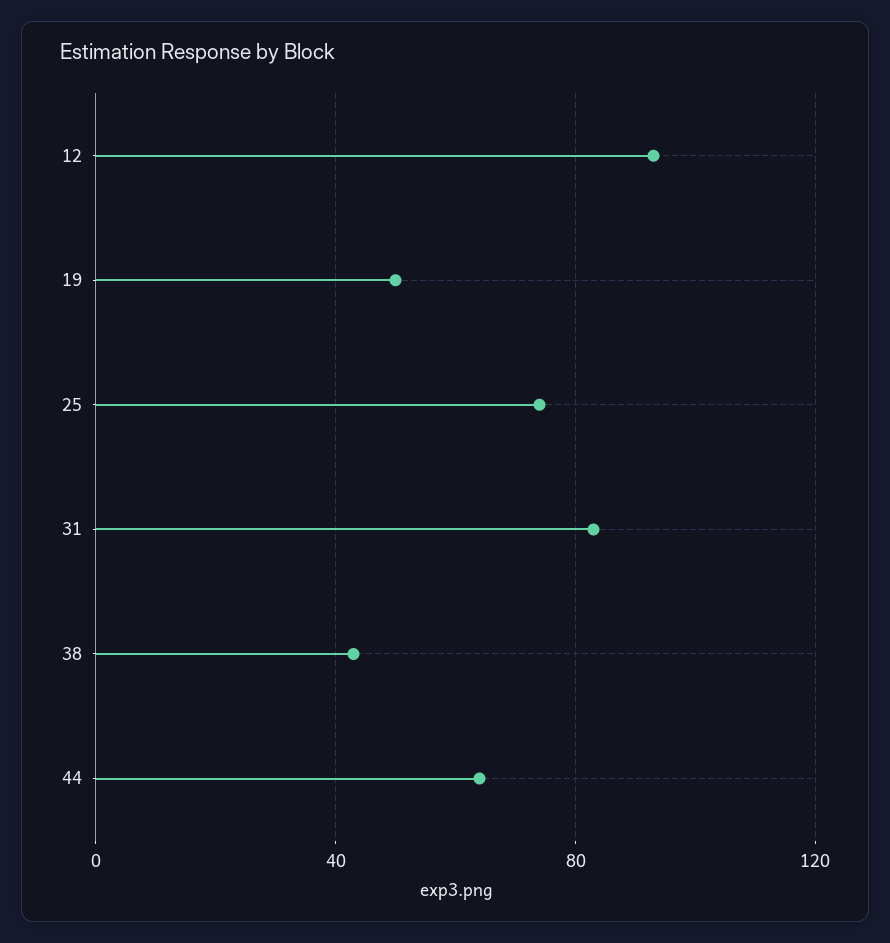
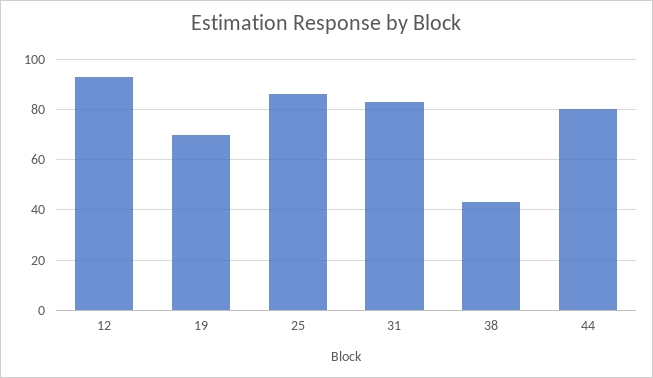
  {
    "12": 95,
-   "19": 50,
+   "19": 70,
-   "25": 75,
+   "25": 85,
    "31": 85,
    "38": 45,
-   "44": 65
+   "44": 80
  }

